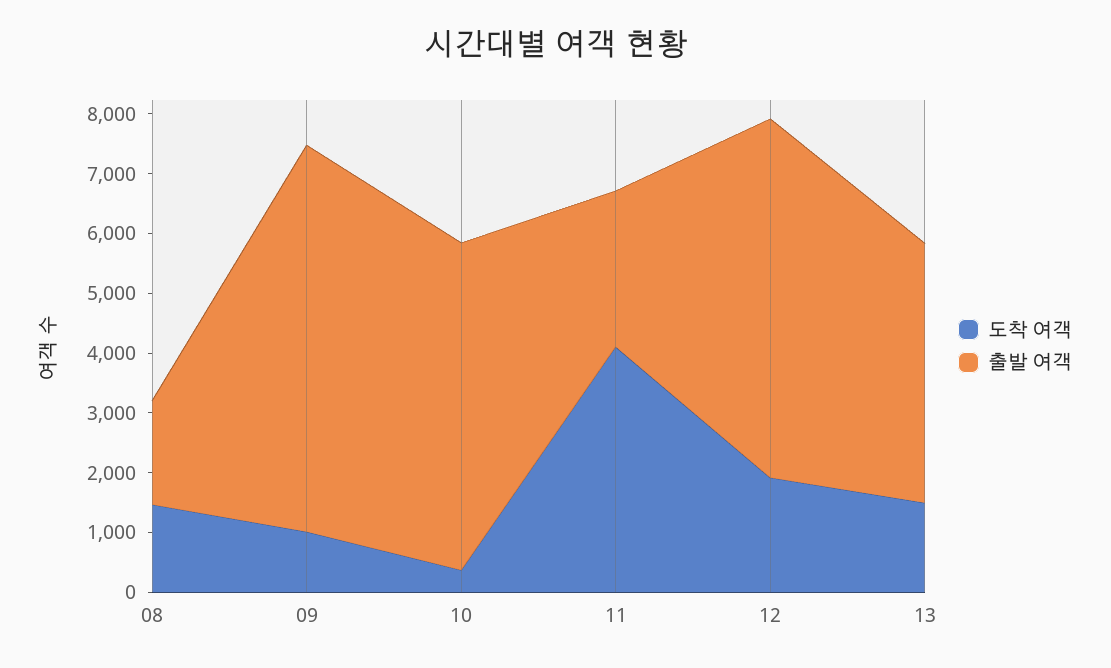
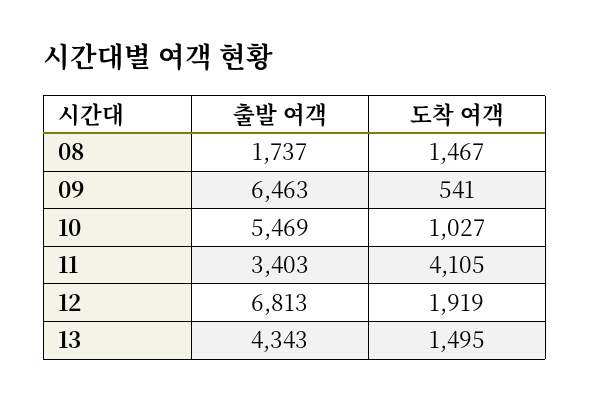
  {
    "도착 여객": {
      "08": 1467,
-     "09": 1000,
+     "09": 541,
-     "10": 400,
+     "10": 1027,
      "11": 4105,
      "12": 1919,
      "13": 1495
    },
    "출발 여객": {
      "08": 1737,
      "09": 6463,
      "10": 5469,
-     "11": 2600,
+     "11": 3403,
-     "12": 6000,
+     "12": 6813,
      "13": 4343
    }
  }

